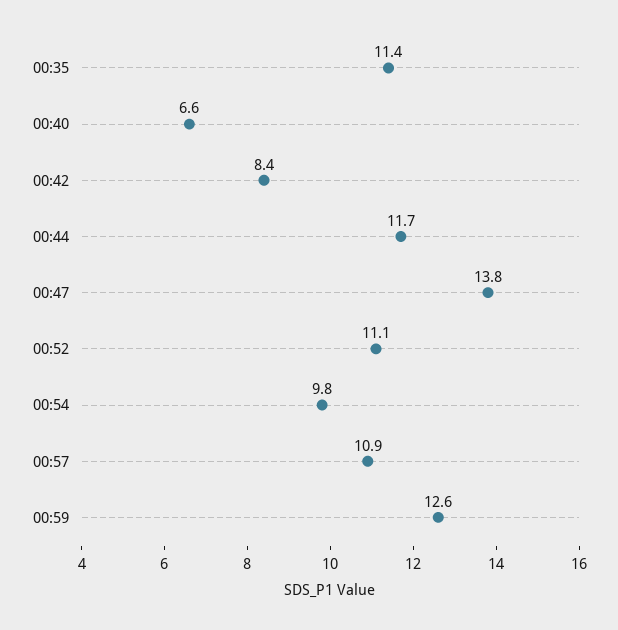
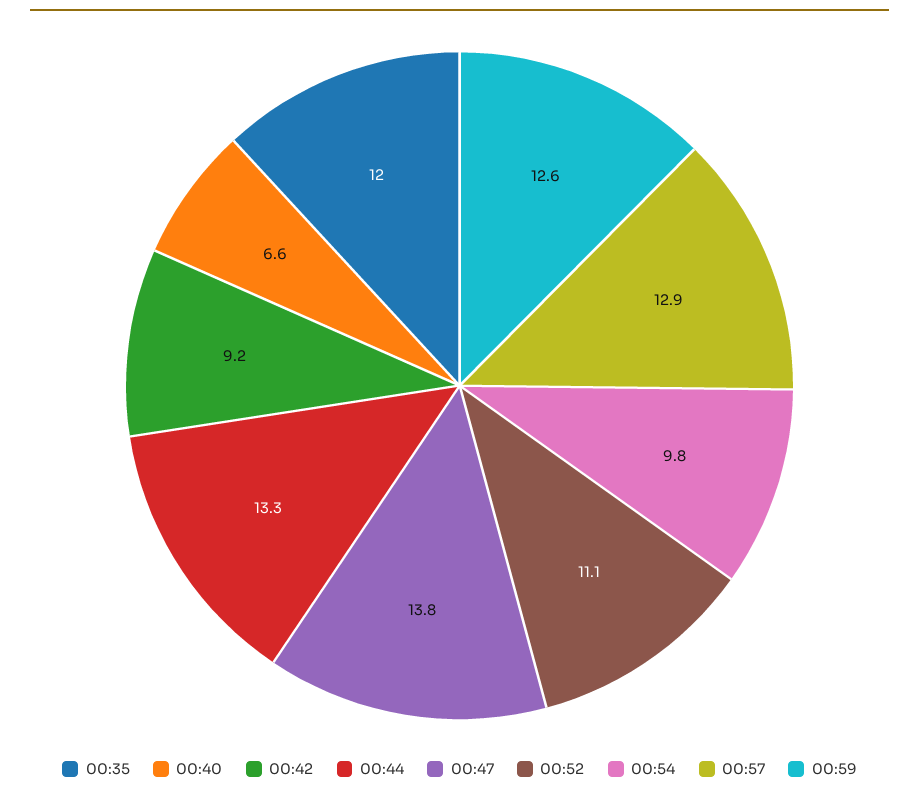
  {
-   "00:35": 11.4,
+   "00:35": 12,
    "00:40": 6.6,
-   "00:42": 8.4,
+   "00:42": 9.2,
-   "00:44": 11.7,
+   "00:44": 13.3,
    "00:47": 13.8,
    "00:52": 11.1,
    "00:54": 9.8,
-   "00:57": 10.9,
+   "00:57": 12.9,
    "00:59": 12.6
  }

